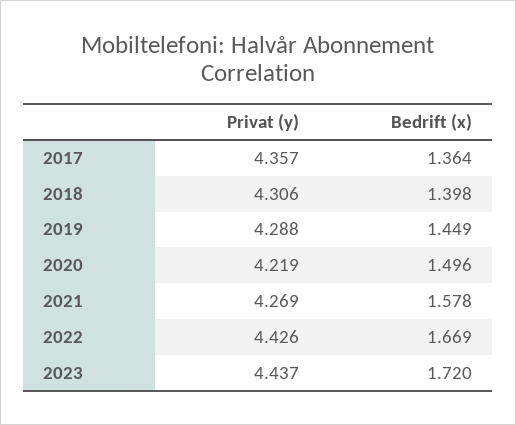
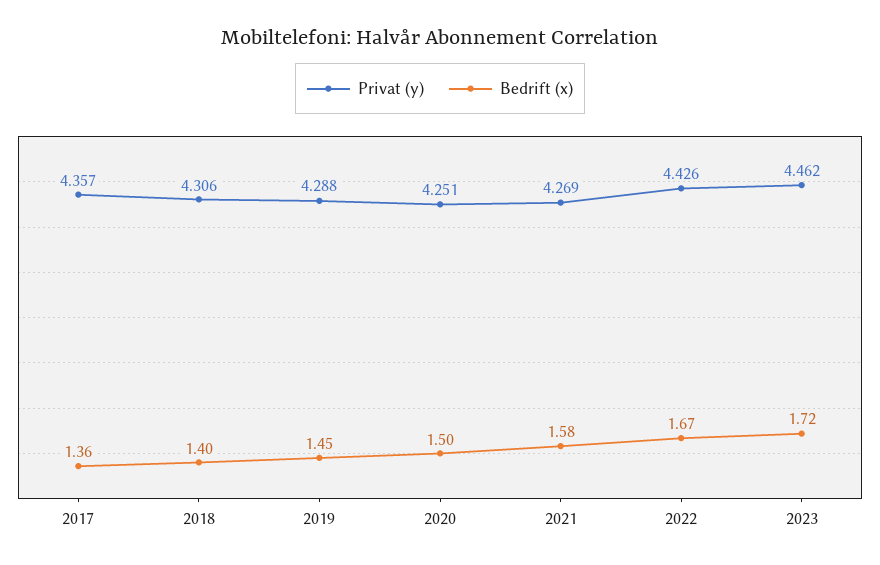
  {
    "Privat (y)": {
      "2017": 4.357,
      "2018": 4.306,
      "2019": 4.288,
-     "2020": 4.219,
+     "2020": 4.251,
      "2021": 4.269,
      "2022": 4.426,
-     "2023": 4.437
+     "2023": 4.462
    },
    "Bedrift (x)": {
      "2017": 1.364,
      "2018": 1.398,
      "2019": 1.449,
      "2020": 1.496,
      "2021": 1.578,
      "2022": 1.669,
      "2023": 1.72
    }
  }

